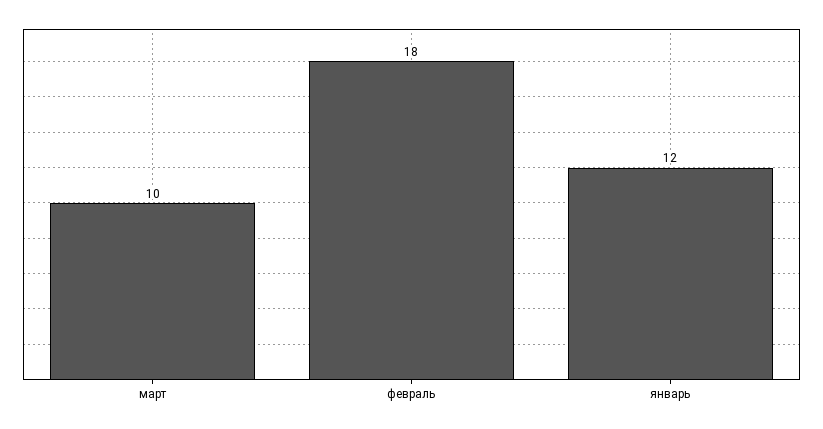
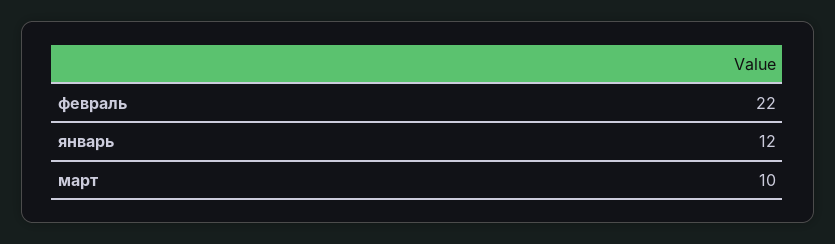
  {
    "март": 10,
-   "февраль": 18,
+   "февраль": 22,
    "январь": 12
  }

